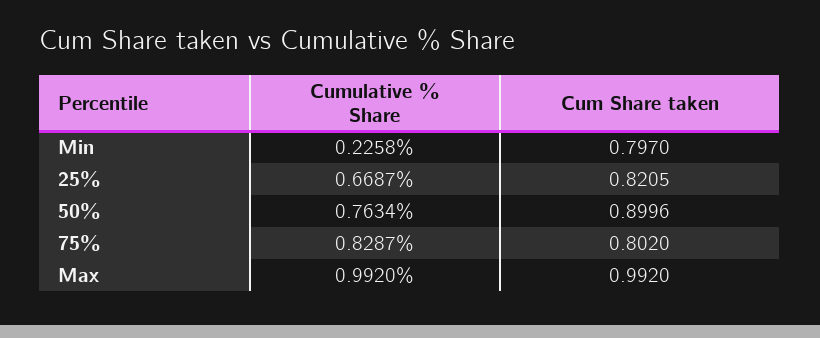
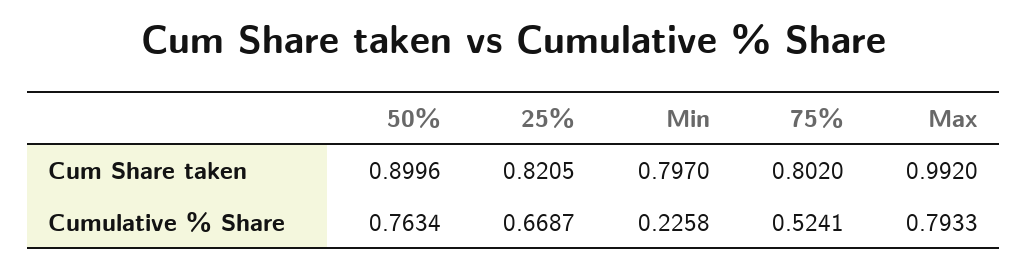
  {
    "Cumulative % Share": {
      "Min": 0.2258,
      "25%": 0.6687,
      "50%": 0.7634,
-     "75%": 0.8287,
+     "75%": 0.5241,
-     "Max": 0.992
+     "Max": 0.7933
    },
    "Cum Share taken": {
      "Min": 0.797,
      "25%": 0.8205,
      "50%": 0.8996,
      "75%": 0.802,
      "Max": 0.992
    }
  }

